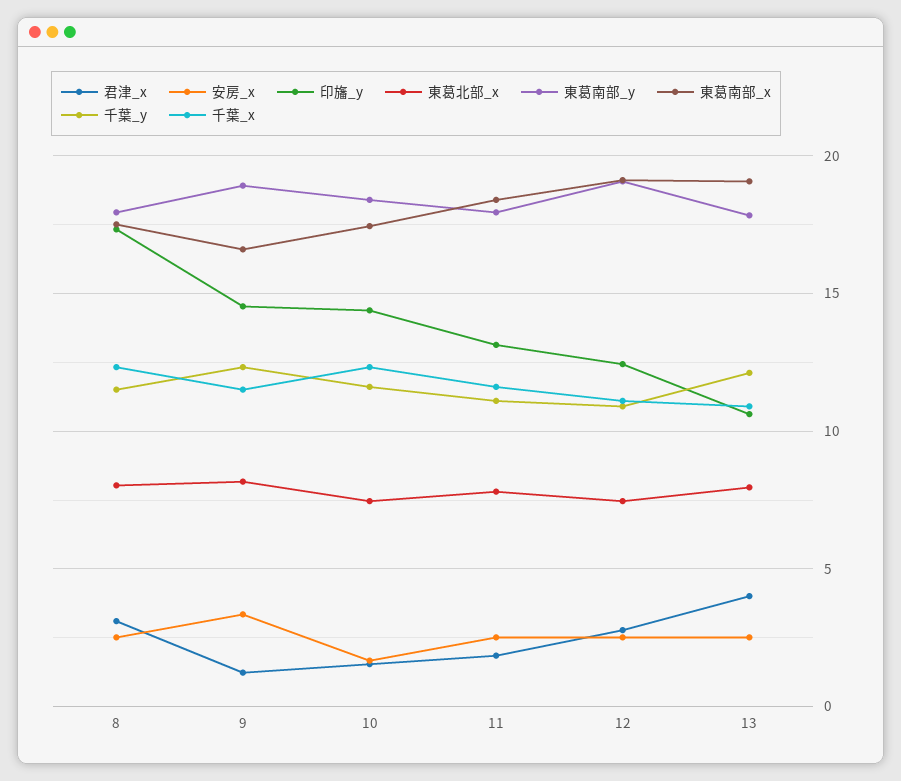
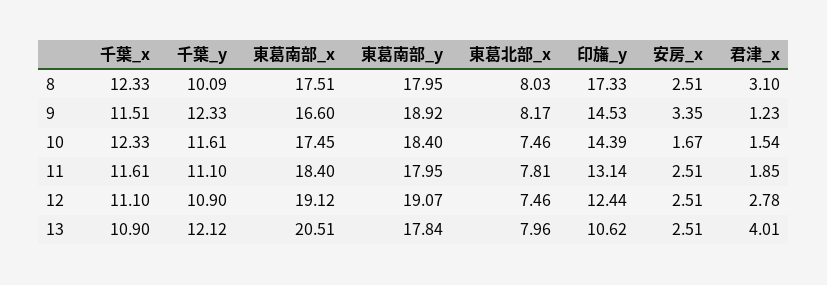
  {
    "君津_x": {
      "8": 3.1,
      "9": 1.23,
      "10": 1.54,
      "11": 1.85,
      "12": 2.78,
      "13": 4.01
    },
    "安房_x": {
      "8": 2.51,
      "9": 3.35,
      "10": 1.67,
      "11": 2.51,
      "12": 2.51,
      "13": 2.51
    },
    "印旛_y": {
      "8": 17.33,
      "9": 14.53,
      "10": 14.39,
      "11": 13.14,
      "12": 12.44,
      "13": 10.62
    },
    "東葛北部_x": {
      "8": 8.03,
      "9": 8.17,
      "10": 7.46,
      "11": 7.81,
      "12": 7.46,
      "13": 7.96
    },
    "東葛南部_y": {
      "8": 17.95,
      "9": 18.92,
      "10": 18.4,
      "11": 17.95,
      "12": 19.07,
      "13": 17.84
    },
    "東葛南部_x": {
      "8": 17.51,
      "9": 16.6,
      "10": 17.45,
      "11": 18.4,
      "12": 19.12,
-     "13": 19
+     "13": 20.51
    },
    "千葉_y": {
-     "8": 11.5,
+     "8": 10.09,
      "9": 12.33,
      "10": 11.61,
      "11": 11.1,
      "12": 10.9,
      "13": 12.12
    },
    "千葉_x": {
      "8": 12.33,
      "9": 11.51,
      "10": 12.33,
      "11": 11.61,
      "12": 11.1,
      "13": 10.9
    }
  }

